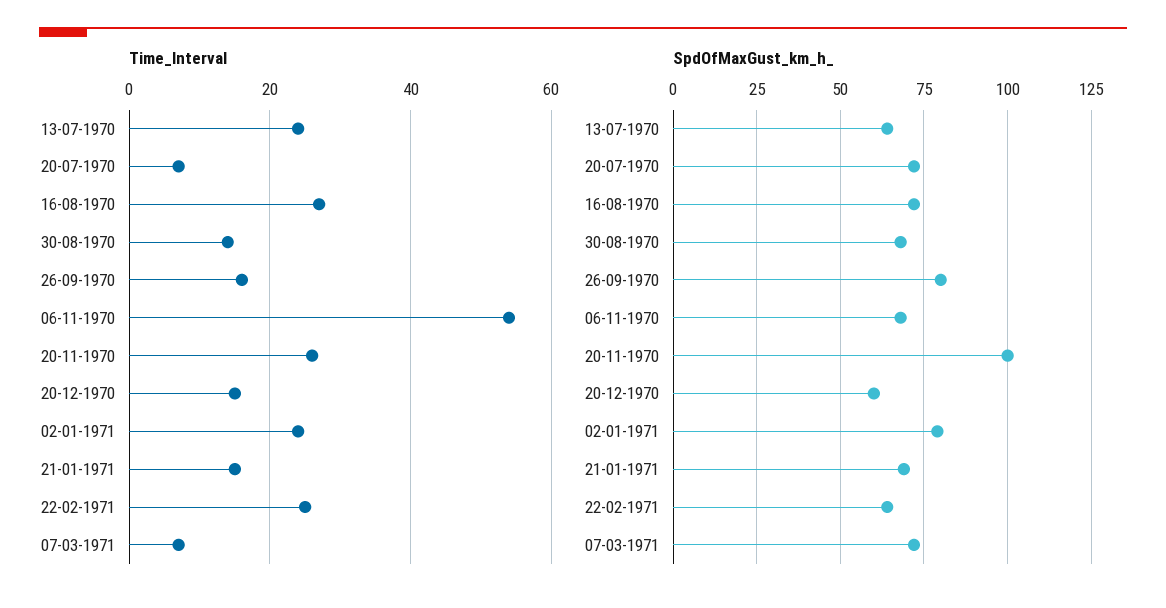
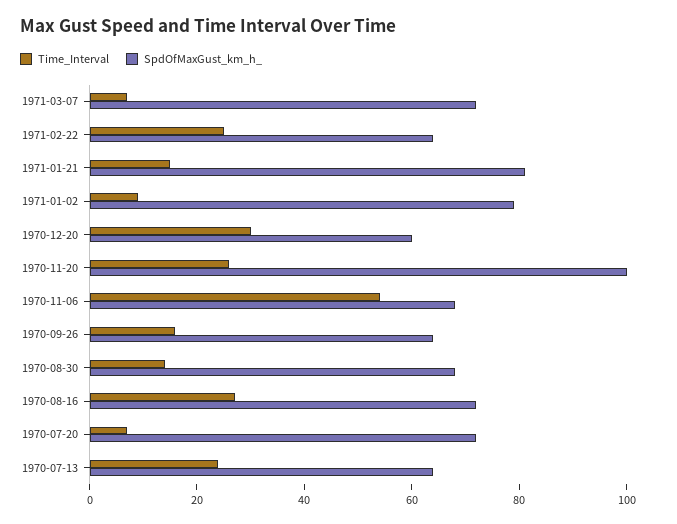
  {
    "Time_Interval": {
      "13-07-1970": 25,
      "20-07-1970": 5,
      "16-08-1970": 25,
      "30-08-1970": 15,
      "26-09-1970": 15,
      "06-11-1970": 55,
      "20-11-1970": 25,
-     "20-12-1970": 15,
+     "20-12-1970": 30,
-     "02-01-1971": 25,
+     "02-01-1971": 10,
      "21-01-1971": 15,
      "22-02-1971": 25,
      "07-03-1971": 5
    },
    "SpdOfMaxGust_km_h_": {
      "13-07-1970": 65,
      "20-07-1970": 70,
      "16-08-1970": 70,
      "30-08-1970": 70,
-     "26-09-1970": 80,
+     "26-09-1970": 65,
      "06-11-1970": 70,
      "20-11-1970": 100,
      "20-12-1970": 60,
      "02-01-1971": 80,
-     "21-01-1971": 70,
+     "21-01-1971": 80,
      "22-02-1971": 65,
      "07-03-1971": 70
    }
  }

